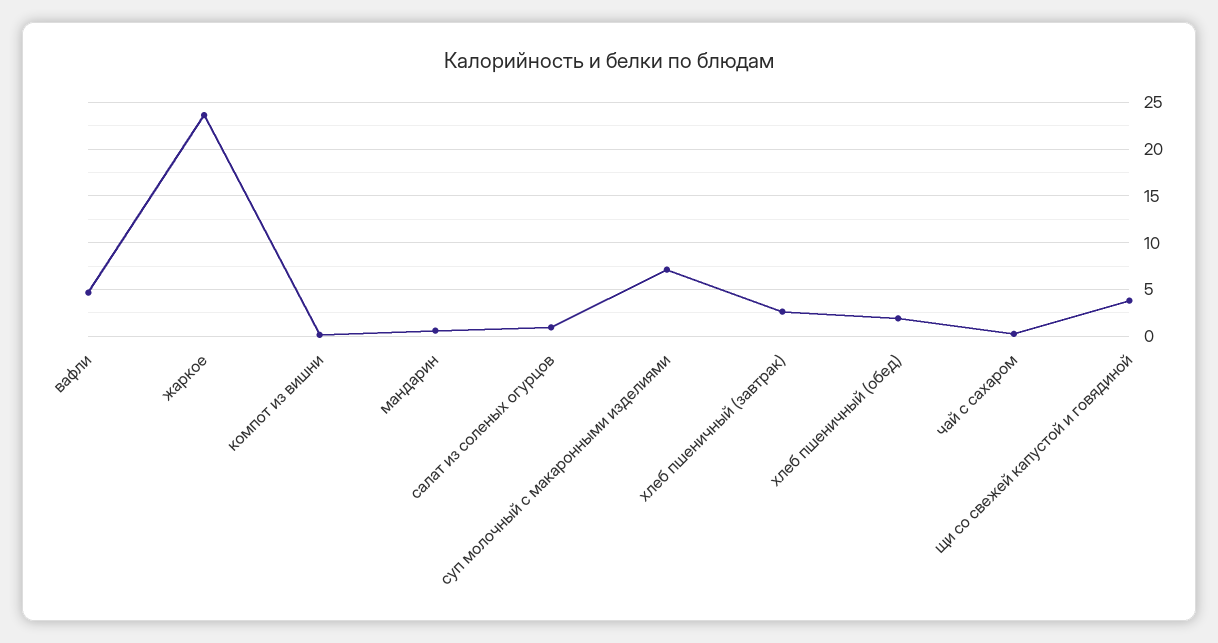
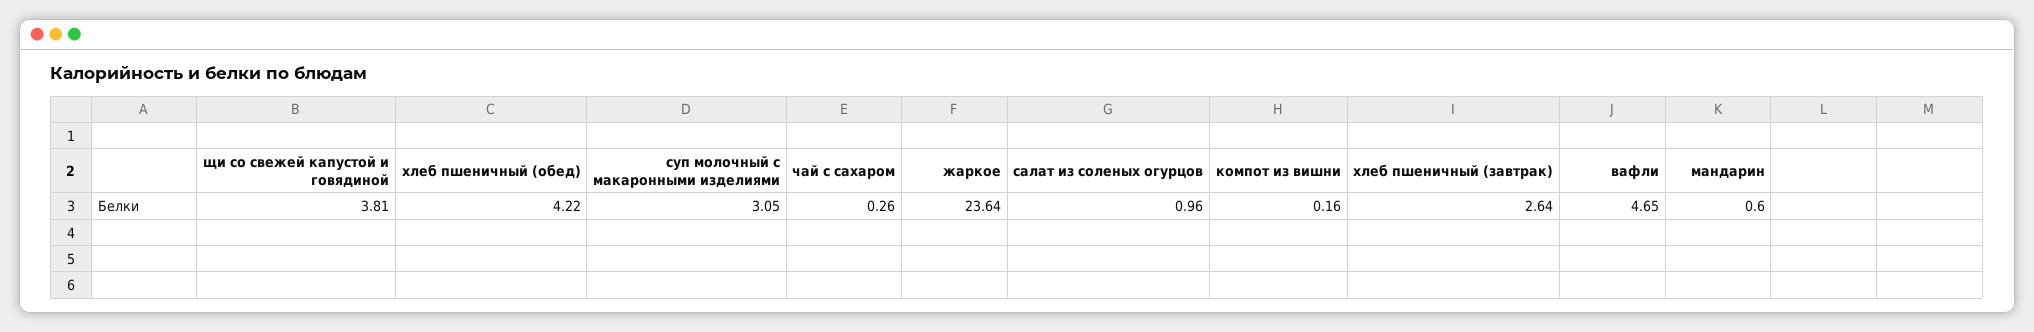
  {
    "вафли": 4.65,
    "жаркое": 23.64,
    "компот из вишни": 0.16,
    "мандарин": 0.6,
    "салат из соленых огурцов": 0.96,
-   "суп молочный с макаронными изделиями": 7,
+   "суп молочный с макаронными изделиями": 3.05,
    "хлеб пшеничный (завтрак)": 2.64,
-   "хлеб пшеничный (обед)": 2,
+   "хлеб пшеничный (обед)": 4.22,
    "чай с сахаром": 0.26,
    "щи со свежей капустой и говядиной": 3.81
  }

